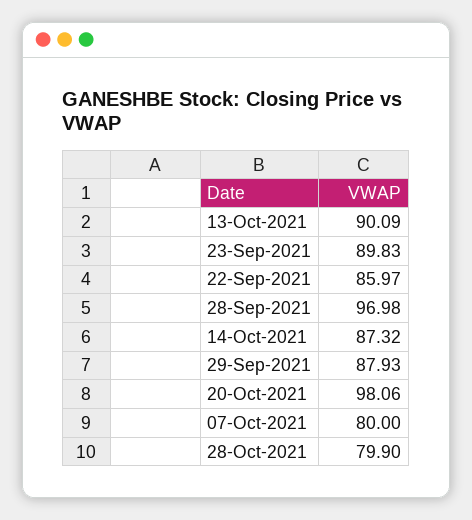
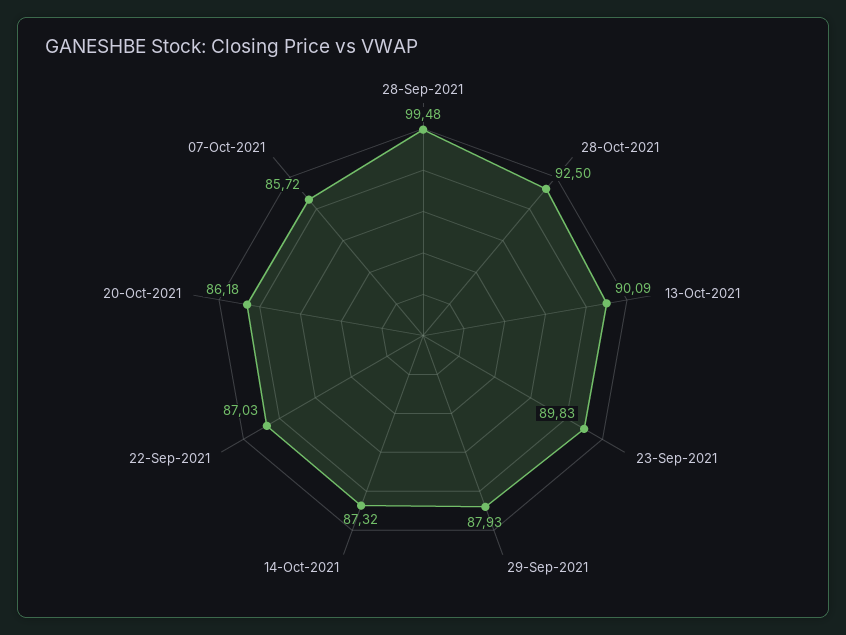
  {
    "13-Oct-2021": 90.09,
    "23-Sep-2021": 89.83,
-   "22-Sep-2021": 85.97,
+   "22-Sep-2021": 87.03,
-   "28-Sep-2021": 96.98,
+   "28-Sep-2021": 99.48,
    "14-Oct-2021": 87.32,
    "29-Sep-2021": 87.93,
-   "20-Oct-2021": 98.06,
+   "20-Oct-2021": 86.18,
-   "07-Oct-2021": 80,
+   "07-Oct-2021": 85.72,
-   "28-Oct-2021": 79.9
+   "28-Oct-2021": 92.5
  }

